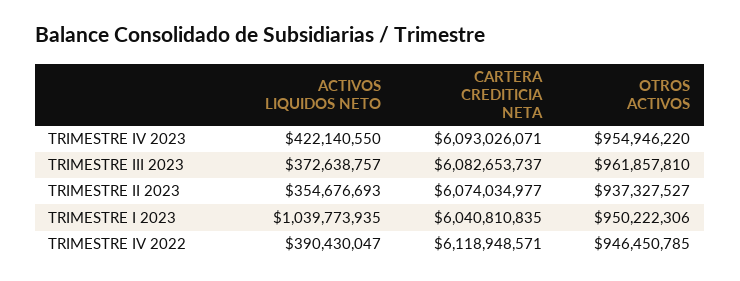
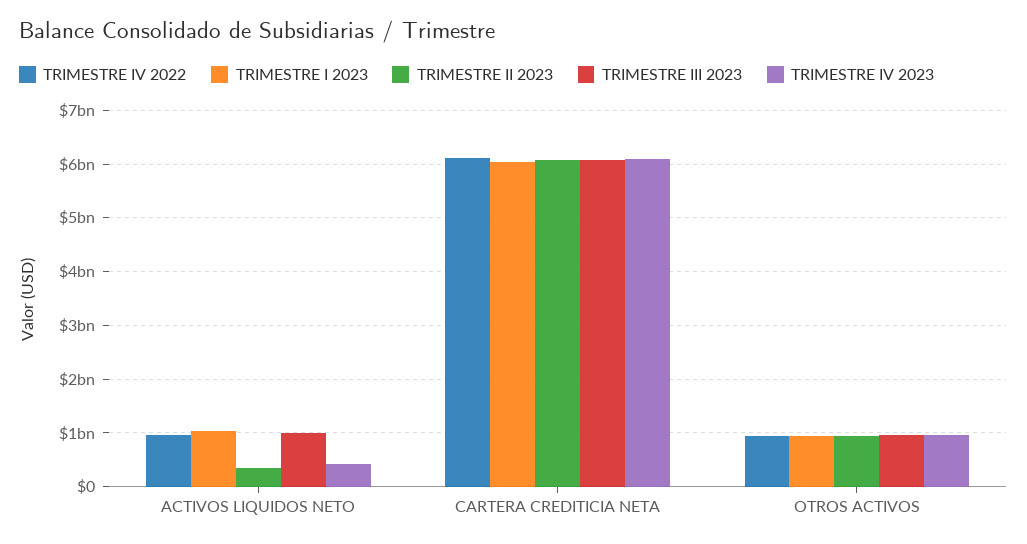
  {
    "TRIMESTRE IV 2023": {
      "ACTIVOS LIQUIDOS NETO": 422140550,
      "CARTERA CREDITICIA NETA": 6093026071,
      "OTROS ACTIVOS": 954946220
    },
    "TRIMESTRE III 2023": {
-     "ACTIVOS LIQUIDOS NETO": 372638757,
+     "ACTIVOS LIQUIDOS NETO": 1000000000,
      "CARTERA CREDITICIA NETA": 6082653737,
      "OTROS ACTIVOS": 961857810
    },
    "TRIMESTRE II 2023": {
      "ACTIVOS LIQUIDOS NETO": 354676693,
      "CARTERA CREDITICIA NETA": 6074034977,
      "OTROS ACTIVOS": 937327527
    },
    "TRIMESTRE I 2023": {
      "ACTIVOS LIQUIDOS NETO": 1039773935,
      "CARTERA CREDITICIA NETA": 6040810835,
      "OTROS ACTIVOS": 950222306
    },
    "TRIMESTRE IV 2022": {
-     "ACTIVOS LIQUIDOS NETO": 390430047,
+     "ACTIVOS LIQUIDOS NETO": 1000000000,
      "CARTERA CREDITICIA NETA": 6118948571,
      "OTROS ACTIVOS": 946450785
    }
  }

